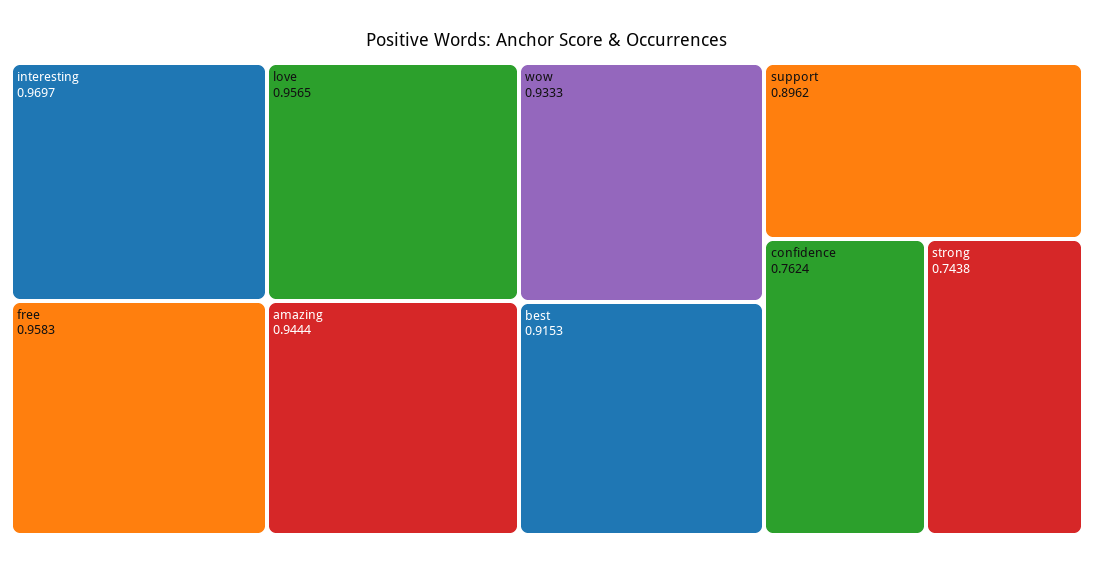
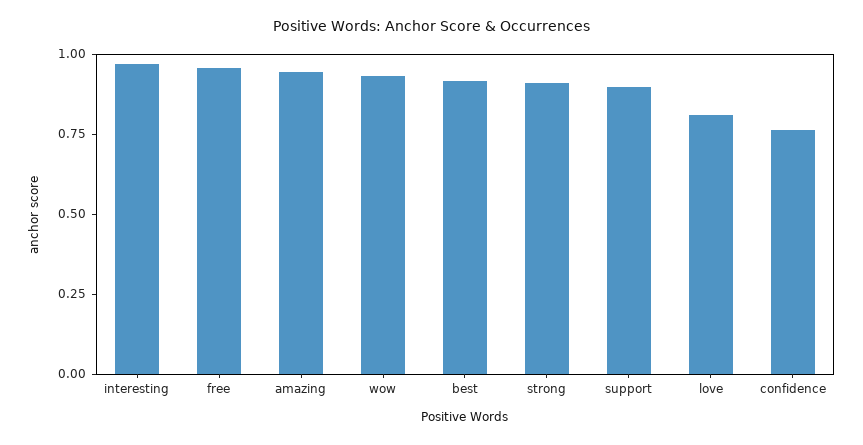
  {
    "interesting": 0.9697,
    "free": 0.9583,
-   "love": 0.9565,
+   "love": 0.8,
    "amazing": 0.9444,
    "wow": 0.9333,
    "best": 0.9153,
    "support": 0.8962,
    "confidence": 0.7624,
-   "strong": 0.7438
+   "strong": 0.9
  }

